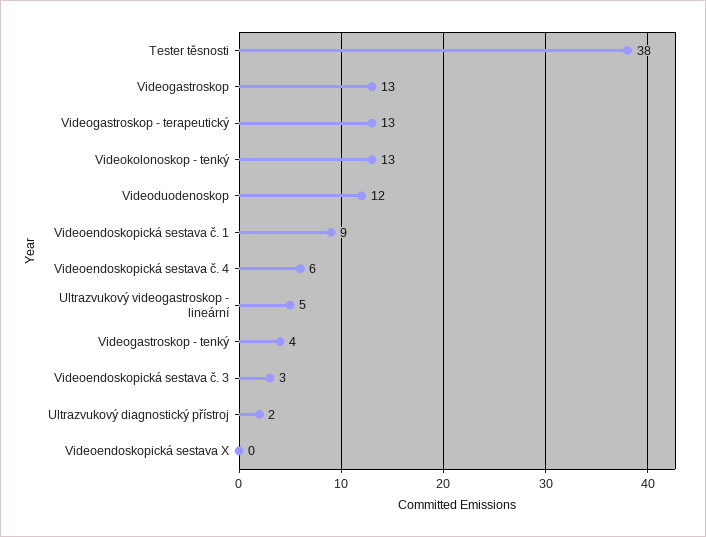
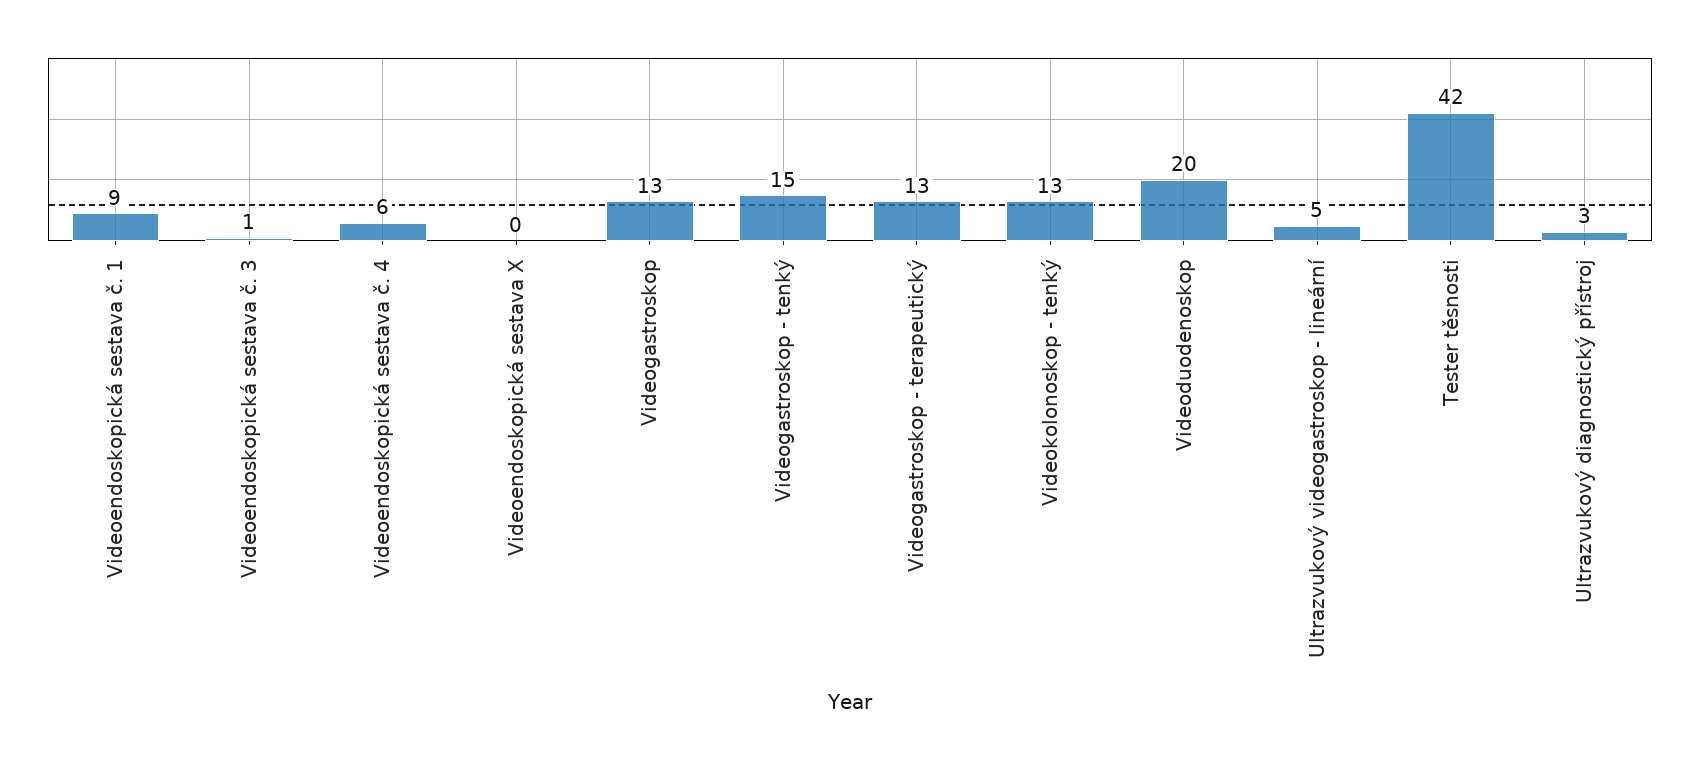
  {
-   "Tester těsnosti": 38,
+   "Tester těsnosti": 42,
    "Videogastroskop": 13,
    "Videogastroskop - terapeutický": 13,
    "Videokolonoskop - tenký": 13,
-   "Videoduodenoskop": 12,
+   "Videoduodenoskop": 20,
    "Videoendoskopická sestava č. 1": 9,
    "Videoendoskopická sestava č. 4": 6,
    "Ultrazvukový videogastroskop - lineární": 5,
-   "Videogastroskop - tenký": 4,
+   "Videogastroskop - tenký": 15,
-   "Videoendoskopická sestava č. 3": 3,
+   "Videoendoskopická sestava č. 3": 1,
-   "Ultrazvukový diagnostický přístroj": 2,
+   "Ultrazvukový diagnostický přístroj": 3,
    "Videoendoskopická sestava X": 0
  }

